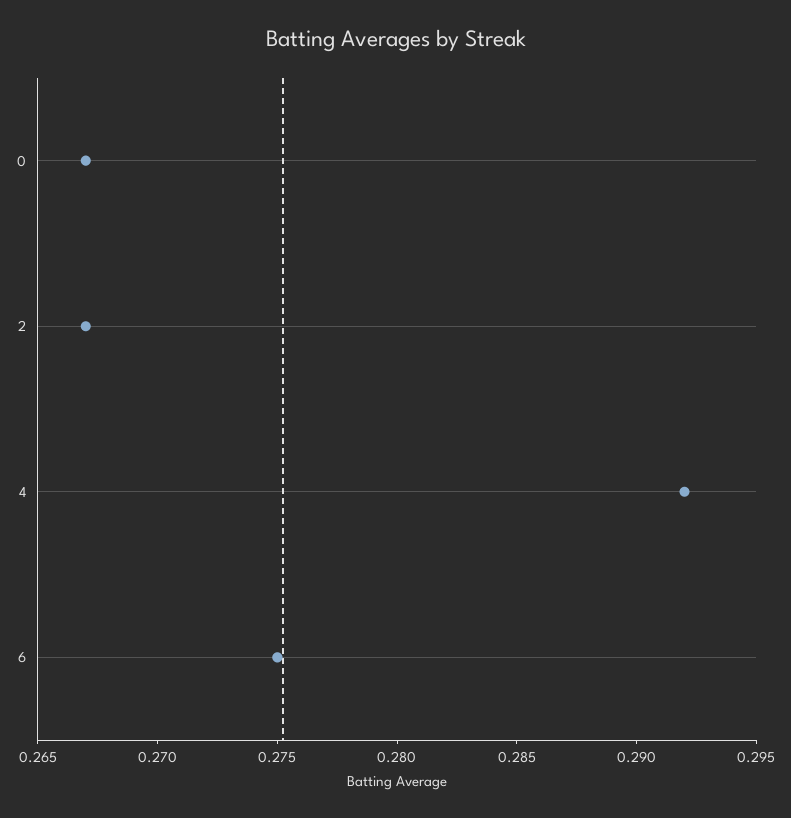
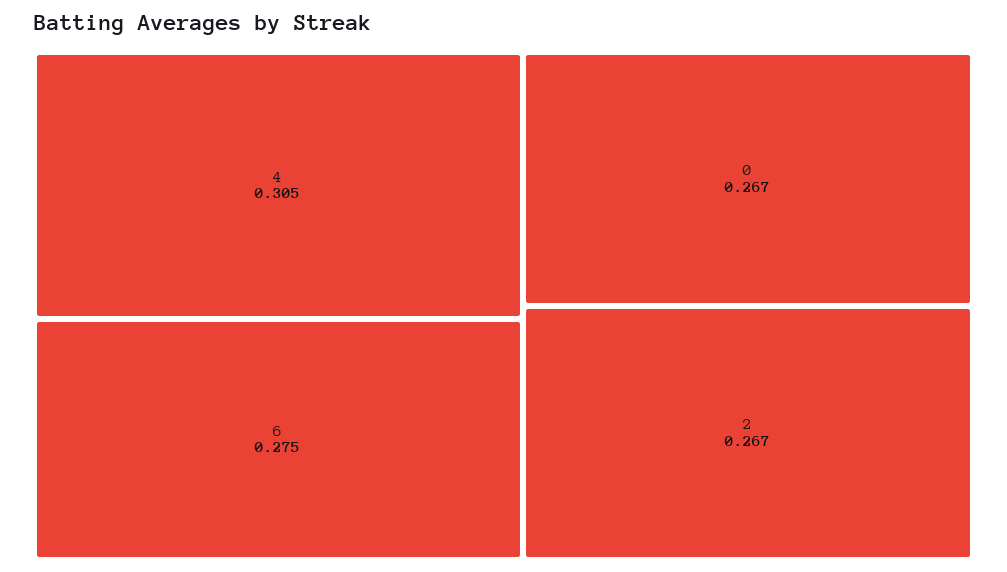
  {
    "0": 0.267,
    "2": 0.267,
-   "4": 0.292,
+   "4": 0.305,
    "6": 0.275
  }

